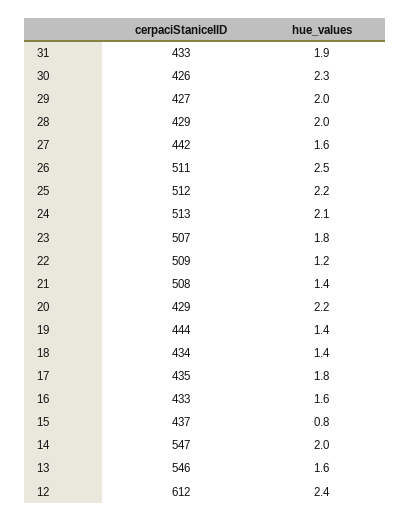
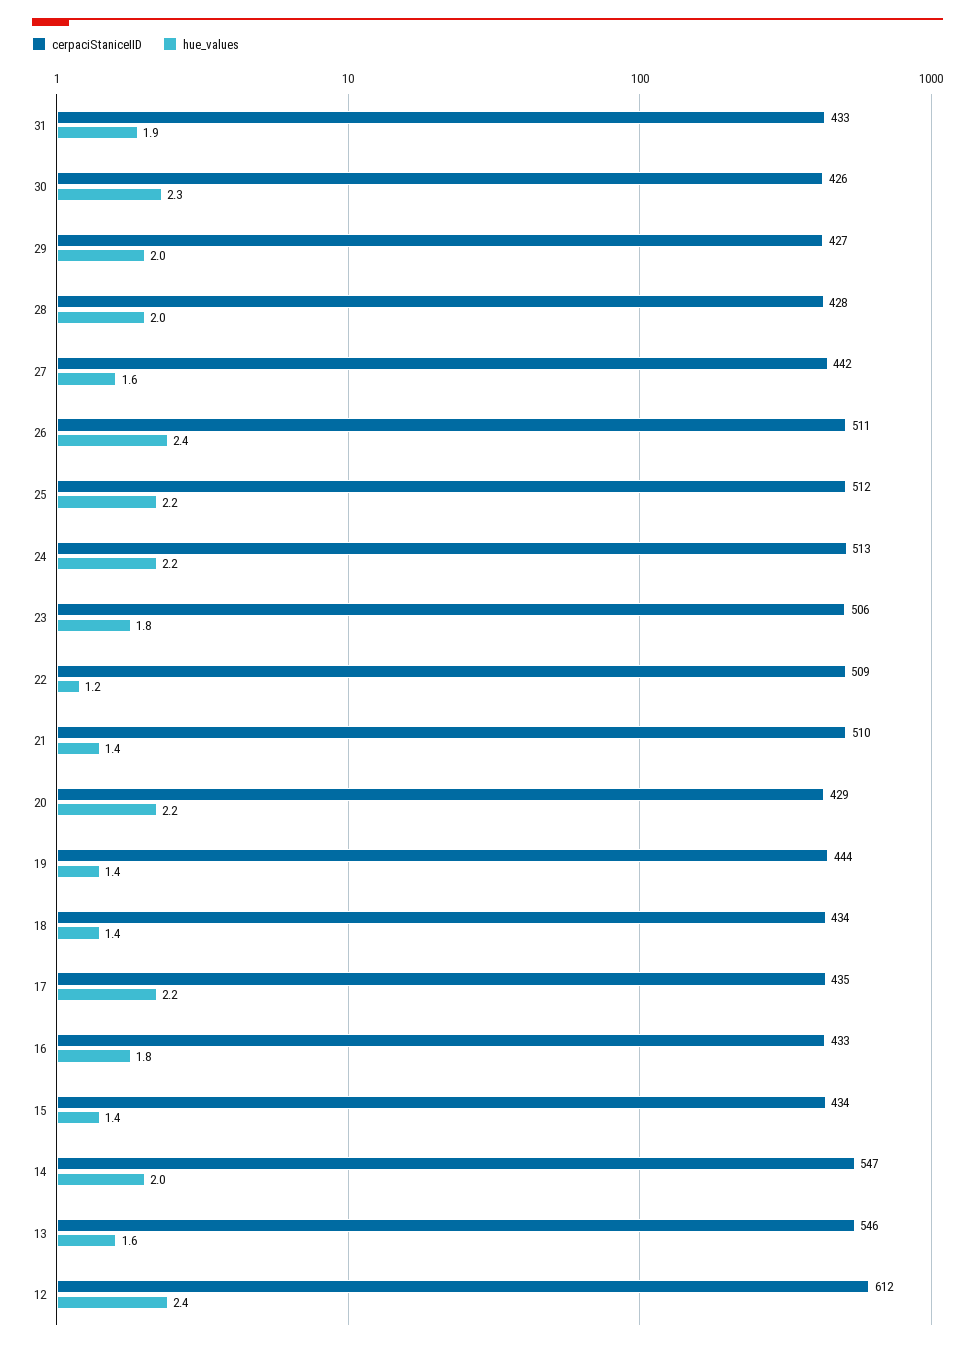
  {
    "cerpaciStaniceIID": {
      "31": 433,
      "30": 426,
      "29": 427,
-     "28": 429,
+     "28": 428,
      "27": 442,
      "26": 511,
      "25": 512,
      "24": 513,
-     "23": 507,
+     "23": 506,
      "22": 509,
-     "21": 508,
+     "21": 510,
      "20": 429,
      "19": 444,
      "18": 434,
      "17": 435,
      "16": 433,
-     "15": 437,
+     "15": 434,
      "14": 547,
      "13": 546,
      "12": 612
    },
    "hue_values": {
      "31": 1.9,
      "30": 2.3,
      "29": 2,
      "28": 2,
      "27": 1.6,
-     "26": 2.5,
+     "26": 2.4,
      "25": 2.2,
-     "24": 2.1,
+     "24": 2.2,
      "23": 1.8,
      "22": 1.2,
      "21": 1.4,
      "20": 2.2,
      "19": 1.4,
      "18": 1.4,
-     "17": 1.8,
+     "17": 2.2,
-     "16": 1.6,
+     "16": 1.8,
-     "15": 0.8,
+     "15": 1.4,
      "14": 2,
      "13": 1.6,
      "12": 2.4
    }
  }

